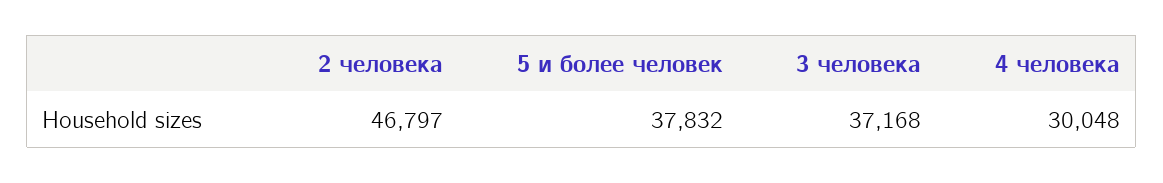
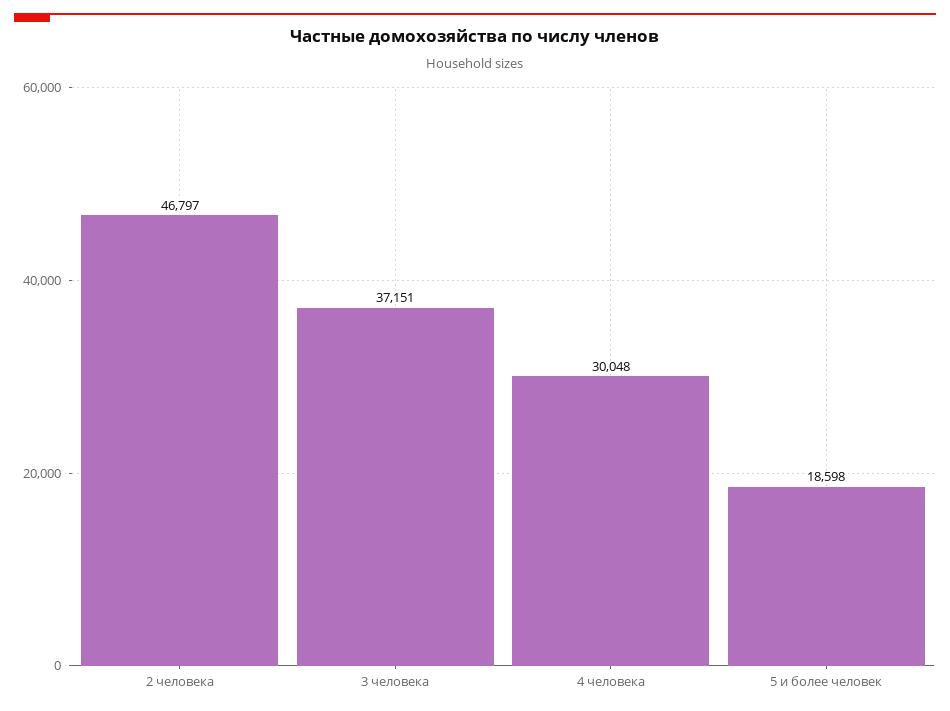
  {
    "2 человека": 46797,
-   "5 и более человек": 37832,
+   "5 и более человек": 18598,
-   "3 человека": 37168,
+   "3 человека": 37151,
    "4 человека": 30048
  }

